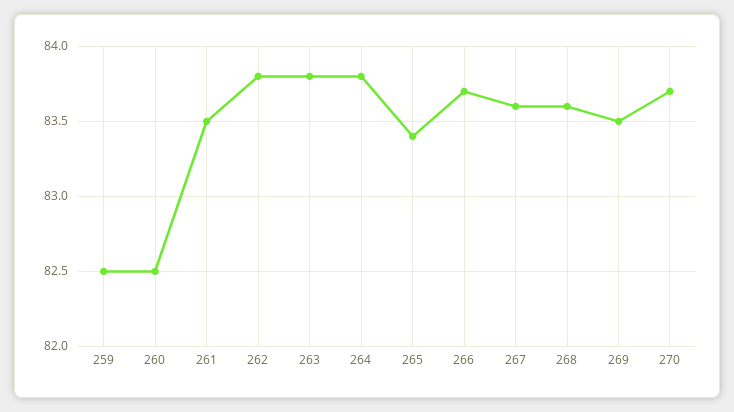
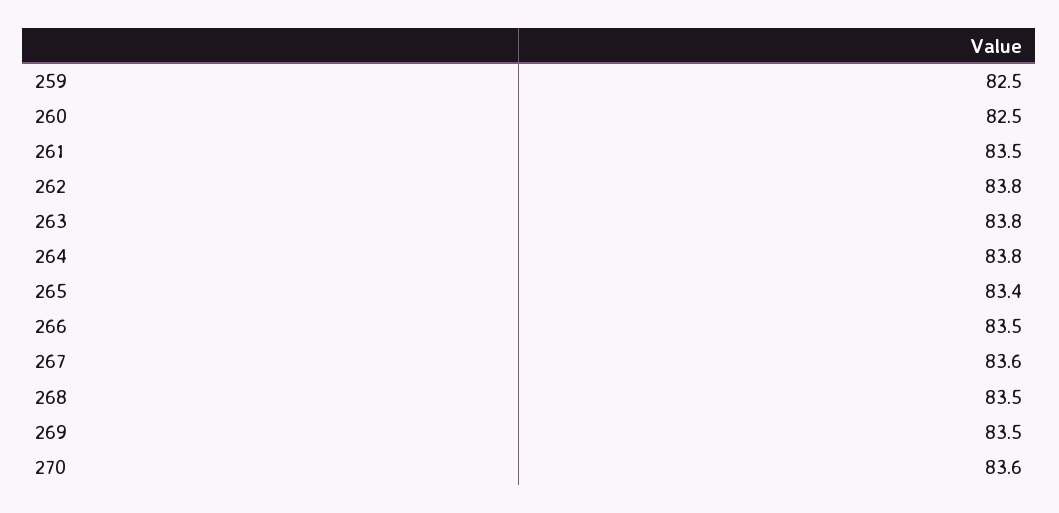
  {
    "259": 82.5,
    "260": 82.5,
    "261": 83.5,
    "262": 83.8,
    "263": 83.8,
    "264": 83.8,
    "265": 83.4,
-   "266": 83.7,
+   "266": 83.5,
    "267": 83.6,
-   "268": 83.6,
+   "268": 83.5,
    "269": 83.5,
-   "270": 83.7
+   "270": 83.6
  }

